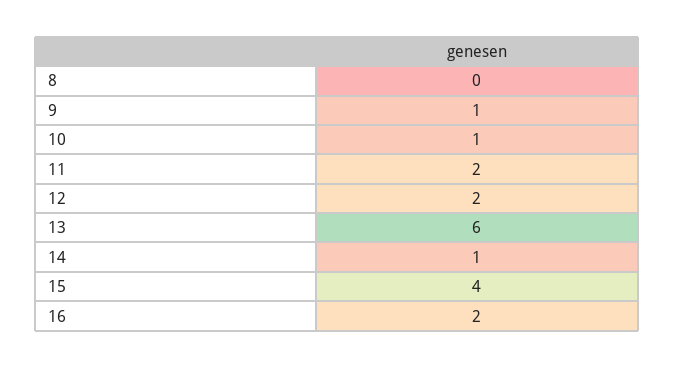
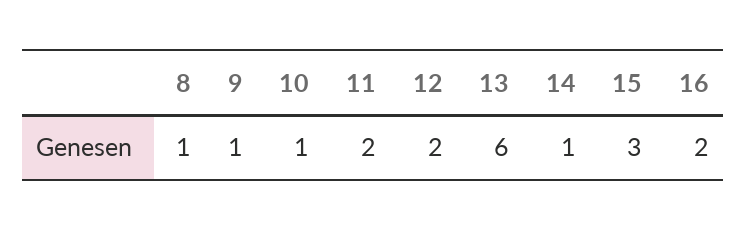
  {
-   "8": 0,
+   "8": 1,
    "9": 1,
    "10": 1,
    "11": 2,
    "12": 2,
    "13": 6,
    "14": 1,
-   "15": 4,
+   "15": 3,
    "16": 2
  }

